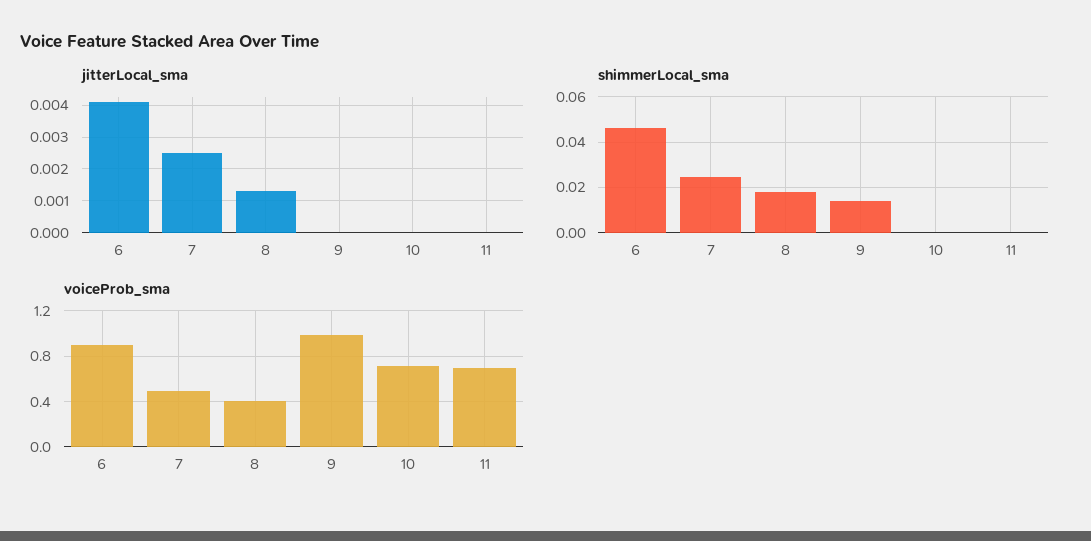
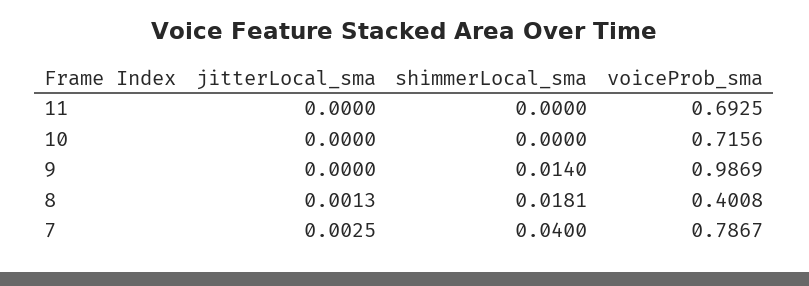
  {
    "jitterLocal_sma": {
-     "6": 0.004,
      "7": 0.0025,
      "8": 0.0013,
      "9": 0,
      "10": 0,
      "11": 0
    },
    "shimmerLocal_sma": {
-     "6": 0.045,
-     "7": 0.025,
+     "7": 0.04,
      "8": 0.0181,
      "9": 0.014,
      "10": 0,
      "11": 0
    },
    "voiceProb_sma": {
-     "6": 0.9,
-     "7": 0.5,
+     "7": 0.7867,
      "8": 0.4008,
      "9": 0.9869,
      "10": 0.7156,
      "11": 0.6925
    }
  }

